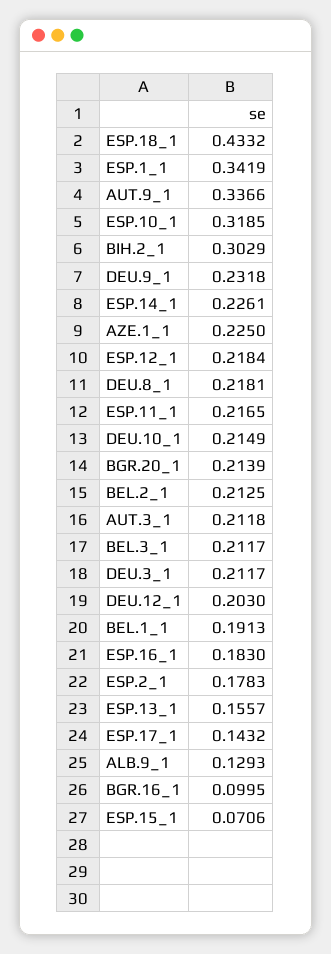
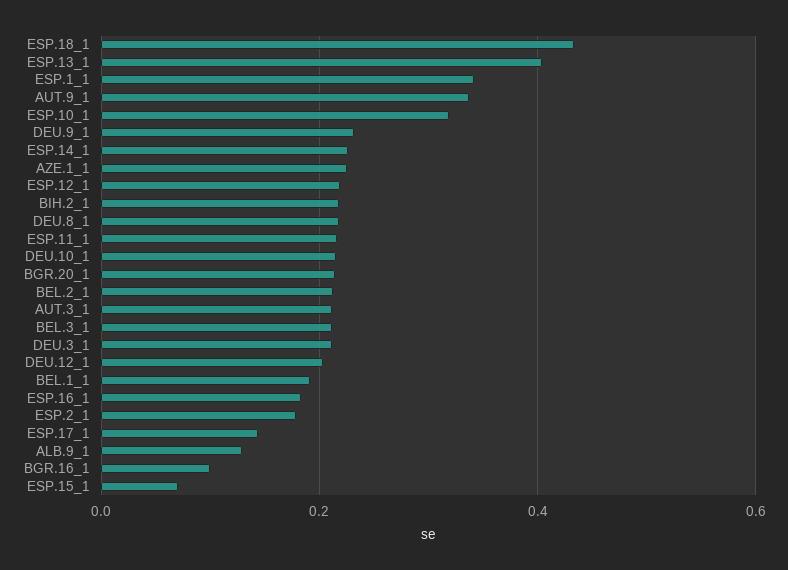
  {
    "ESP.18_1": 0.4332,
    "ESP.1_1": 0.3419,
    "AUT.9_1": 0.3366,
    "ESP.10_1": 0.3185,
-   "BIH.2_1": 0.3029,
+   "BIH.2_1": 0.22,
    "DEU.9_1": 0.2318,
    "ESP.14_1": 0.2261,
    "AZE.1_1": 0.225,
    "ESP.12_1": 0.2184,
    "DEU.8_1": 0.2181,
    "ESP.11_1": 0.2165,
    "DEU.10_1": 0.2149,
    "BGR.20_1": 0.2139,
    "BEL.2_1": 0.2125,
    "AUT.3_1": 0.2118,
    "BEL.3_1": 0.2117,
    "DEU.3_1": 0.2117,
    "DEU.12_1": 0.203,
    "BEL.1_1": 0.1913,
    "ESP.16_1": 0.183,
    "ESP.2_1": 0.1783,
-   "ESP.13_1": 0.1557,
+   "ESP.13_1": 0.4,
    "ESP.17_1": 0.1432,
    "ALB.9_1": 0.1293,
    "BGR.16_1": 0.0995,
    "ESP.15_1": 0.0706
  }

